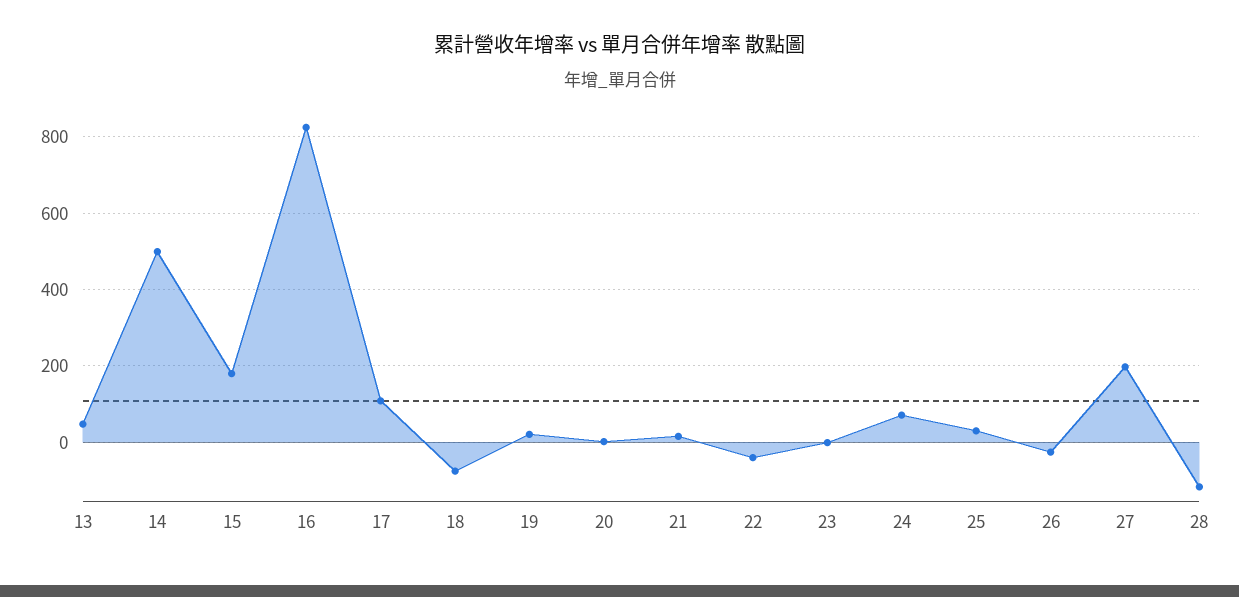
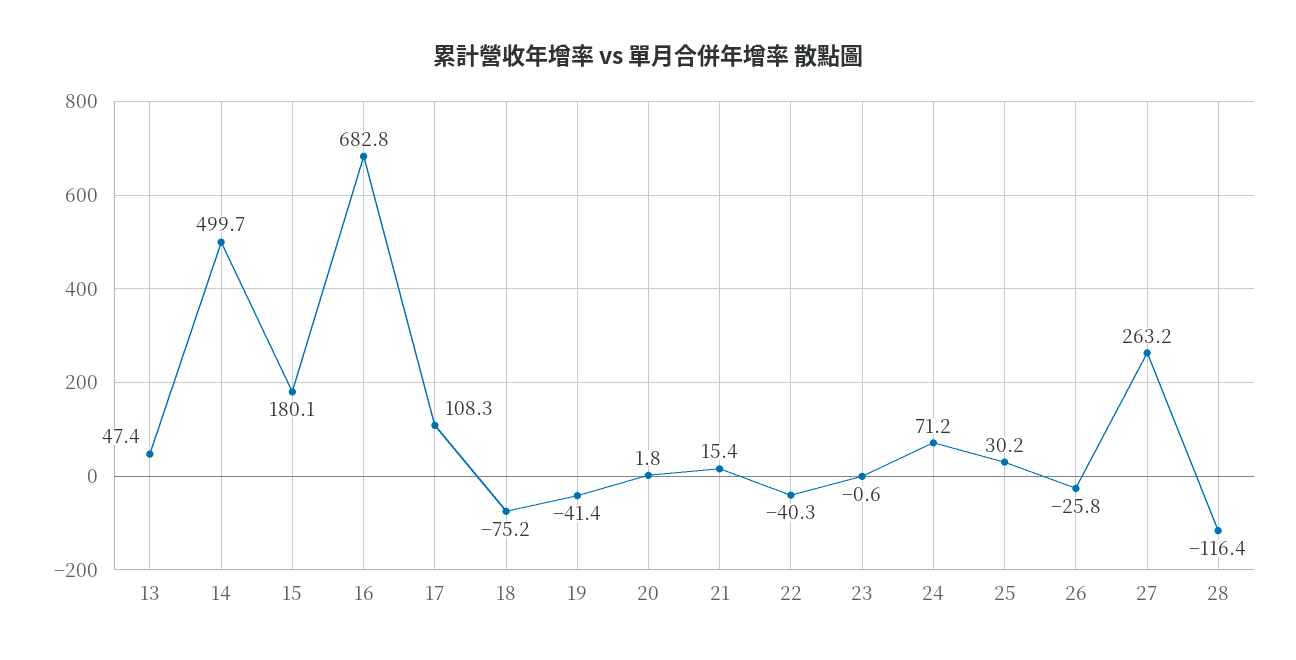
  {
    "13": 47.4,
    "14": 499.7,
    "15": 180.1,
-   "16": 820,
+   "16": 682.8,
    "17": 108.3,
    "18": -75.2,
-   "19": 20,
+   "19": -41.4,
    "20": 1.8,
    "21": 15.4,
    "22": -40.3,
    "23": -0.6,
    "24": 71.2,
    "25": 30.2,
    "26": -25.8,
-   "27": 200,
+   "27": 263.2,
    "28": -116.4
  }

